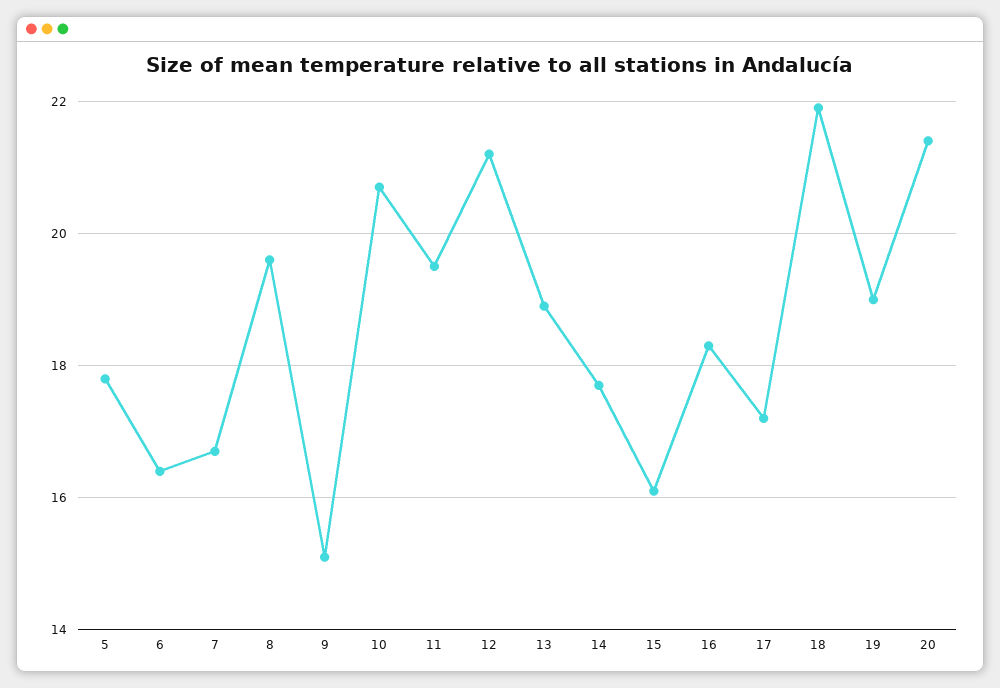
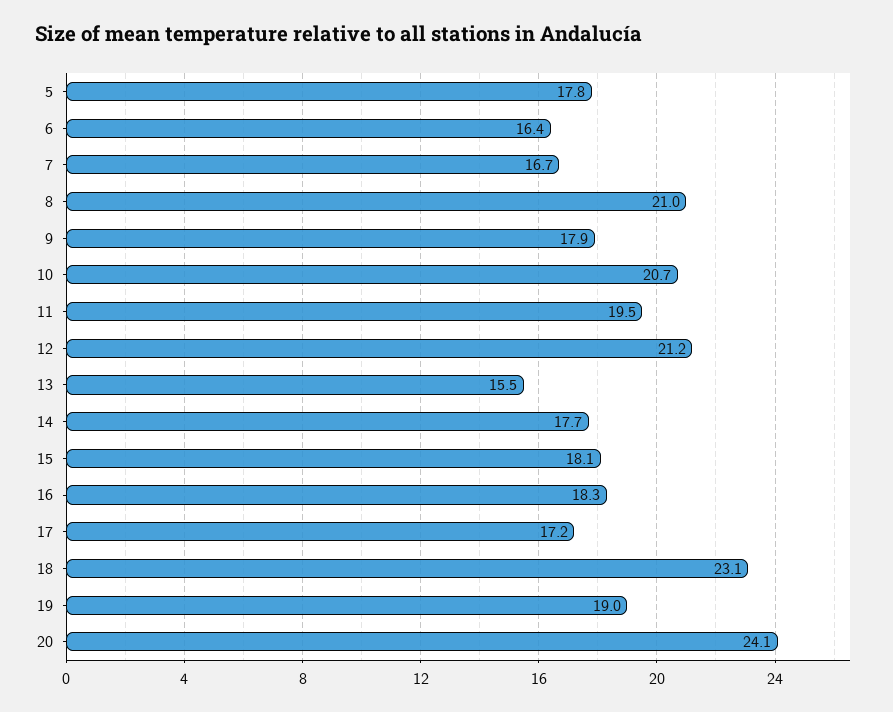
  {
    "5": 17.8,
    "6": 16.4,
    "7": 16.7,
-   "8": 19.5,
+   "8": 21,
-   "9": 15,
+   "9": 17.9,
    "10": 20.7,
    "11": 19.5,
    "12": 21.2,
-   "13": 19,
+   "13": 15.5,
    "14": 17.7,
-   "15": 16,
+   "15": 18.1,
    "16": 18.3,
    "17": 17.2,
-   "18": 22,
+   "18": 23.1,
    "19": 19,
-   "20": 21.5
+   "20": 24.1
  }

